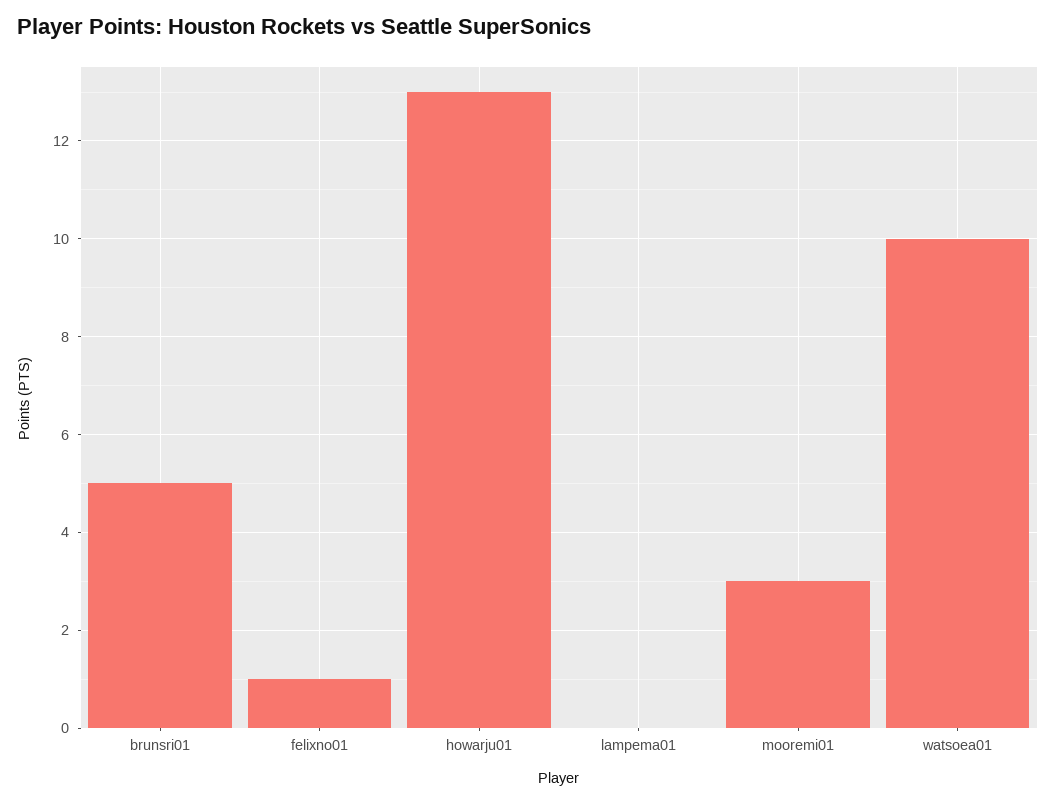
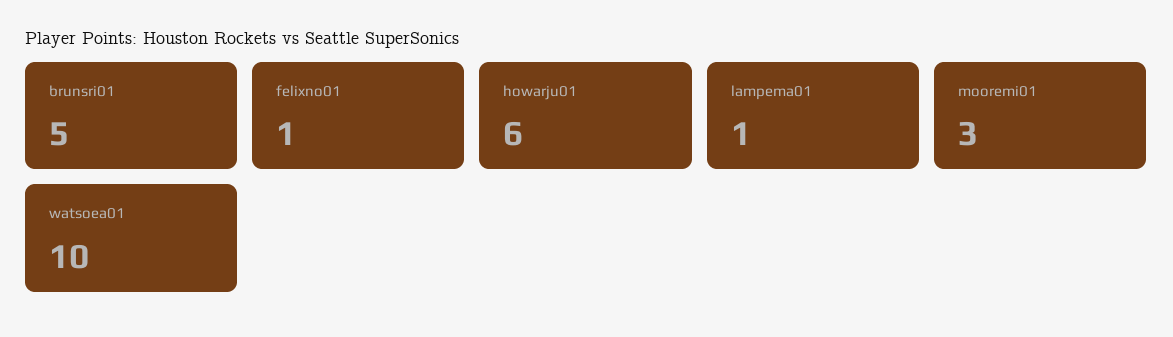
  {
    "brunsri01": 5,
    "felixno01": 1,
-   "howarju01": 13,
+   "howarju01": 6,
-   "lampema01": 0,
+   "lampema01": 1,
    "mooremi01": 3,
    "watsoea01": 10
  }

